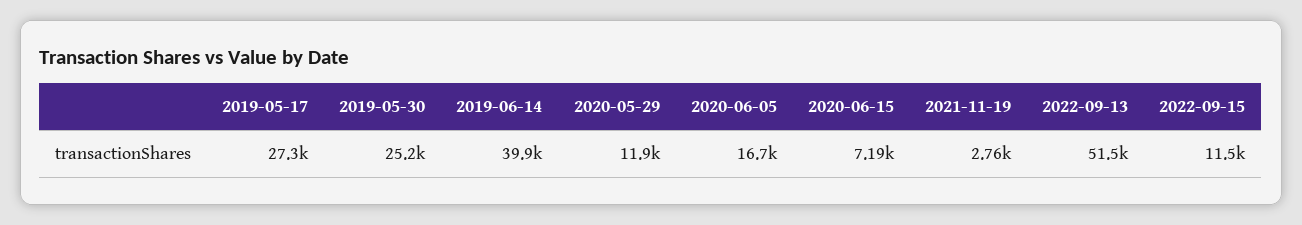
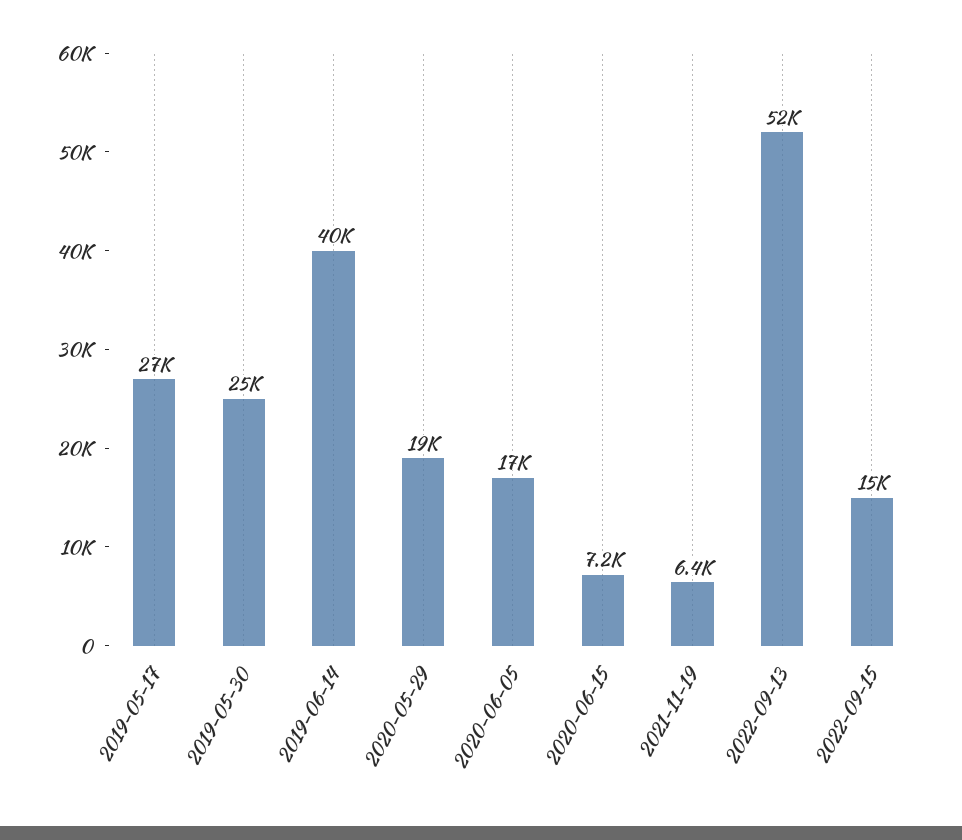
  {
    "2019-05-17": 27300,
    "2019-05-30": 25200,
    "2019-06-14": 39900,
-   "2020-05-29": 11900,
+   "2020-05-29": 19000,
    "2020-06-05": 16700,
    "2020-06-15": 7190,
-   "2021-11-19": 2760,
+   "2021-11-19": 6400,
    "2022-09-13": 51500,
-   "2022-09-15": 11500
+   "2022-09-15": 15000
  }

